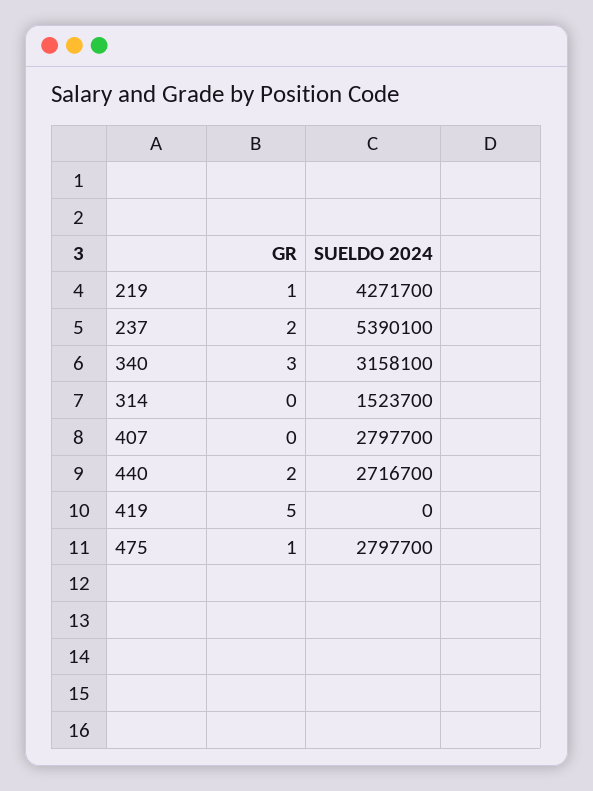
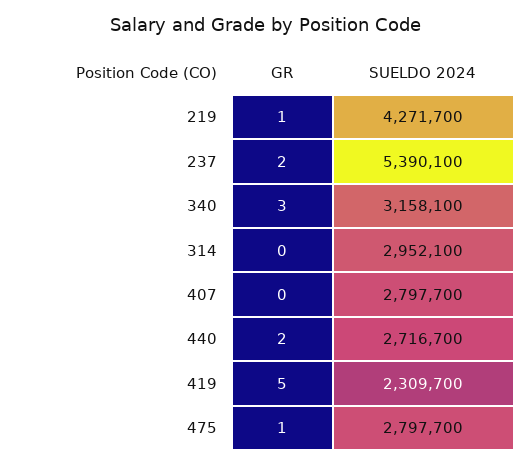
  {
    "GR": {
      "219": 1,
      "237": 2,
      "340": 3,
      "314": 0,
      "407": 0,
      "440": 2,
      "419": 5,
      "475": 1
    },
    "SUELDO 2024": {
      "219": 4271700,
      "237": 5390100,
      "340": 3158100,
-     "314": 1523700,
+     "314": 2952100,
      "407": 2797700,
      "440": 2716700,
-     "419": 0,
+     "419": 2309700,
      "475": 2797700
    }
  }

